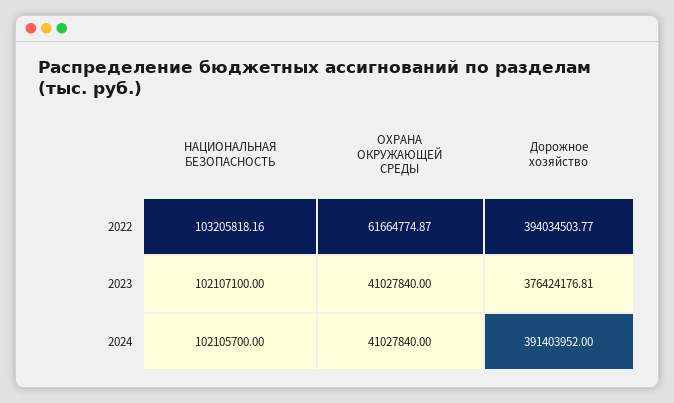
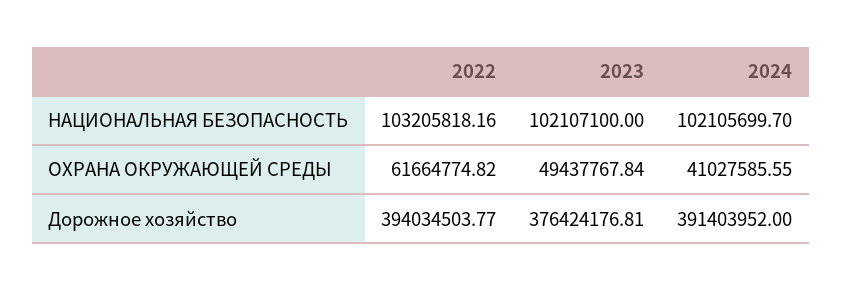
  {
    "НАЦИОНАЛЬНАЯ БЕЗОПАСНОСТЬ": {
      "2022": 103205818.16,
      "2023": 102107100,
-     "2024": 102105700
+     "2024": 102105699.7
    },
    "ОХРАНА ОКРУЖАЮЩЕЙ СРЕДЫ": {
-     "2022": 61664774.87,
+     "2022": 61664774.82,
-     "2023": 41027840,
+     "2023": 49437767.84,
-     "2024": 41027840
+     "2024": 41027585.55
    },
    "Дорожное хозяйство": {
      "2022": 394034503.77,
      "2023": 376424176.81,
      "2024": 391403952
    }
  }

